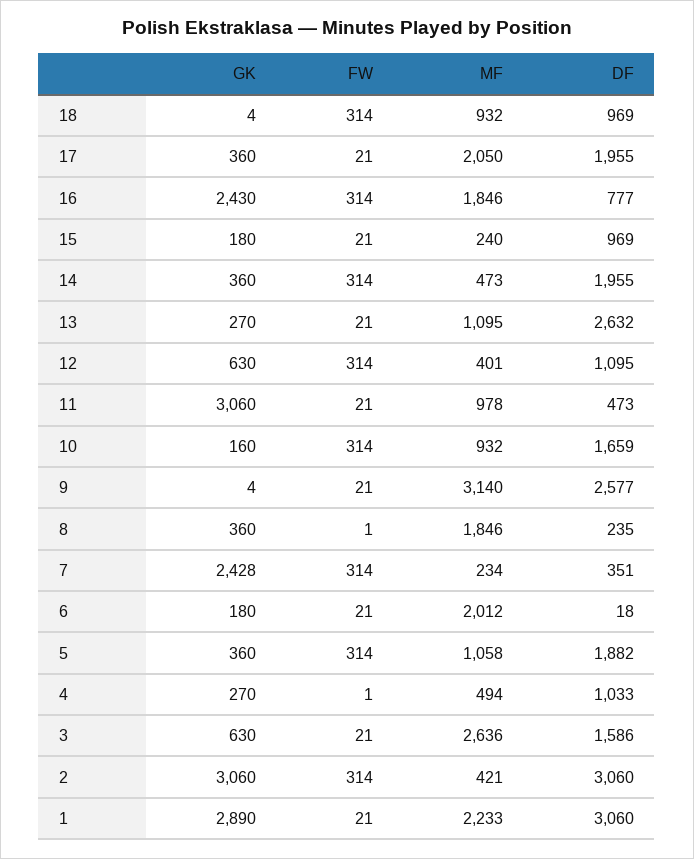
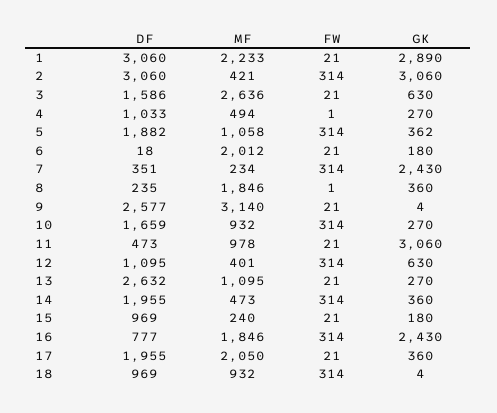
  {
    "GK": {
      "18": 4,
      "17": 360,
      "16": 2430,
      "15": 180,
      "14": 360,
      "13": 270,
      "12": 630,
      "11": 3060,
-     "10": 160,
+     "10": 270,
      "9": 4,
      "8": 360,
-     "7": 2428,
+     "7": 2430,
      "6": 180,
-     "5": 360,
+     "5": 362,
      "4": 270,
      "3": 630,
      "2": 3060,
      "1": 2890
    },
    "FW": {
      "18": 314,
      "17": 21,
      "16": 314,
      "15": 21,
      "14": 314,
      "13": 21,
      "12": 314,
      "11": 21,
      "10": 314,
      "9": 21,
      "8": 1,
      "7": 314,
      "6": 21,
      "5": 314,
      "4": 1,
      "3": 21,
      "2": 314,
      "1": 21
    },
    "MF": {
      "18": 932,
      "17": 2050,
      "16": 1846,
      "15": 240,
      "14": 473,
      "13": 1095,
      "12": 401,
      "11": 978,
      "10": 932,
      "9": 3140,
      "8": 1846,
      "7": 234,
      "6": 2012,
      "5": 1058,
      "4": 494,
      "3": 2636,
      "2": 421,
      "1": 2233
    },
    "DF": {
      "18": 969,
      "17": 1955,
      "16": 777,
      "15": 969,
      "14": 1955,
      "13": 2632,
      "12": 1095,
      "11": 473,
      "10": 1659,
      "9": 2577,
      "8": 235,
      "7": 351,
      "6": 18,
      "5": 1882,
      "4": 1033,
      "3": 1586,
      "2": 3060,
      "1": 3060
    }
  }

